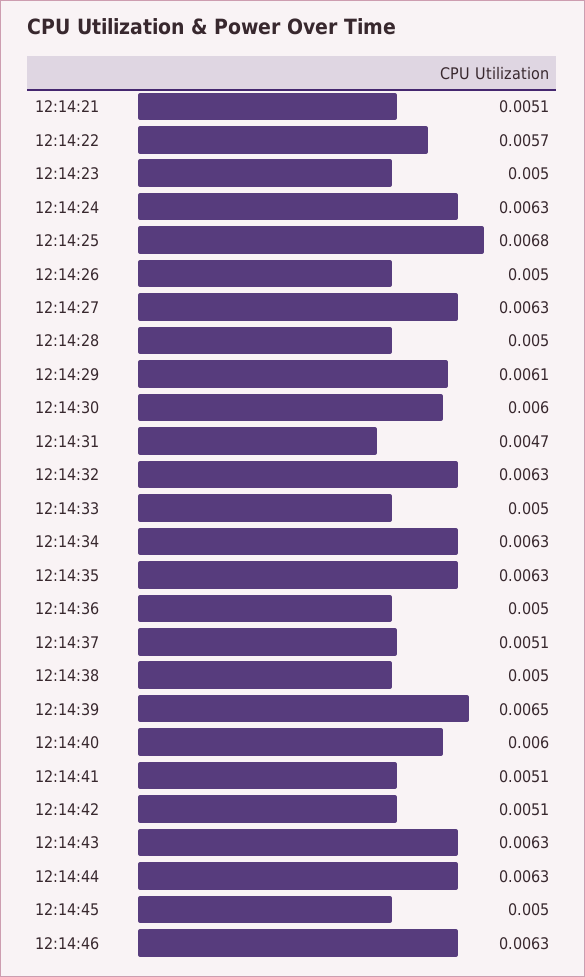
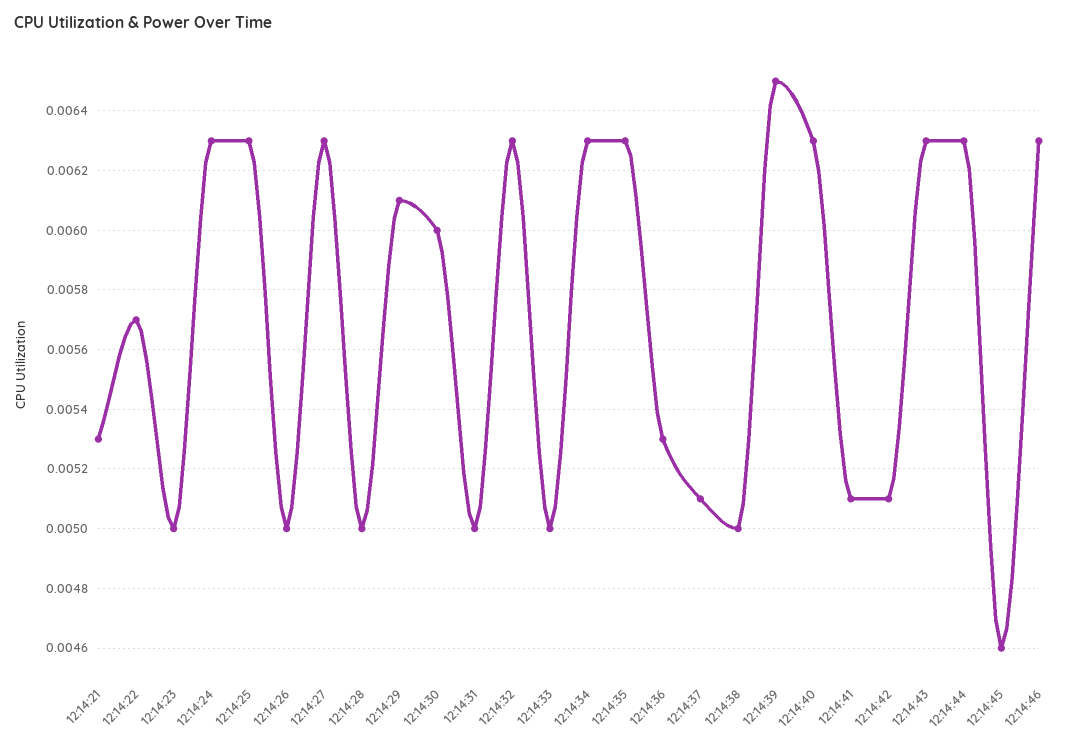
  {
-   "12:14:21": 0.0051,
+   "12:14:21": 0.0053,
    "12:14:22": 0.0057,
    "12:14:23": 0.005,
    "12:14:24": 0.0063,
-   "12:14:25": 0.0068,
+   "12:14:25": 0.0063,
    "12:14:26": 0.005,
    "12:14:27": 0.0063,
    "12:14:28": 0.005,
    "12:14:29": 0.0061,
    "12:14:30": 0.006,
-   "12:14:31": 0.0047,
+   "12:14:31": 0.005,
    "12:14:32": 0.0063,
    "12:14:33": 0.005,
    "12:14:34": 0.0063,
    "12:14:35": 0.0063,
-   "12:14:36": 0.005,
+   "12:14:36": 0.0053,
    "12:14:37": 0.0051,
    "12:14:38": 0.005,
    "12:14:39": 0.0065,
-   "12:14:40": 0.006,
+   "12:14:40": 0.0063,
    "12:14:41": 0.0051,
    "12:14:42": 0.0051,
    "12:14:43": 0.0063,
    "12:14:44": 0.0063,
-   "12:14:45": 0.005,
+   "12:14:45": 0.0046,
    "12:14:46": 0.0063
  }

